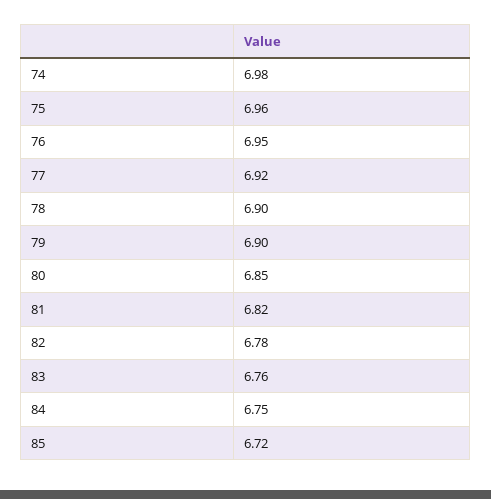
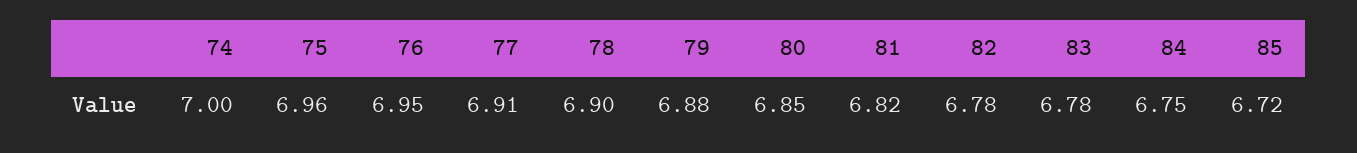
  {
-   "74": 6.98,
+   "74": 7,
    "75": 6.96,
    "76": 6.95,
-   "77": 6.92,
+   "77": 6.91,
    "78": 6.9,
-   "79": 6.9,
+   "79": 6.88,
    "80": 6.85,
    "81": 6.82,
    "82": 6.78,
-   "83": 6.76,
+   "83": 6.78,
    "84": 6.75,
    "85": 6.72
  }

